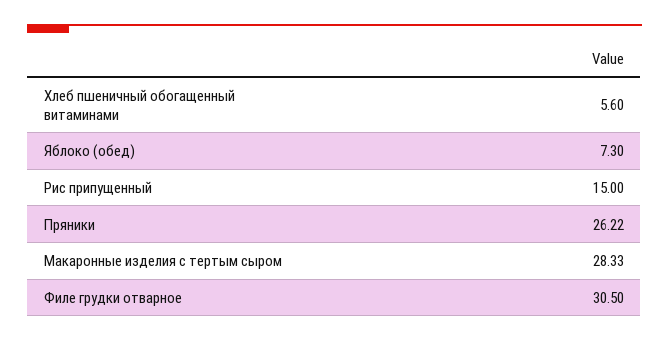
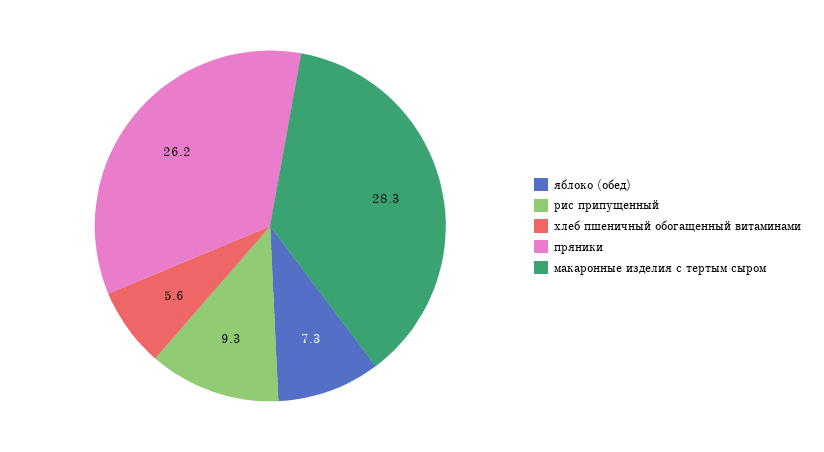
  {
    "Хлеб пшеничный обогащенный витаминами": 5.6,
    "Яблоко (обед)": 7.3,
-   "Рис припущенный": 15,
+   "Рис припущенный": 9.3,
    "Пряники": 26.22,
-   "Макаронные изделия с тертым сыром": 28.33,
+   "Макаронные изделия с тертым сыром": 28.33
-   "Филе грудки отварное": 30.5
  }

